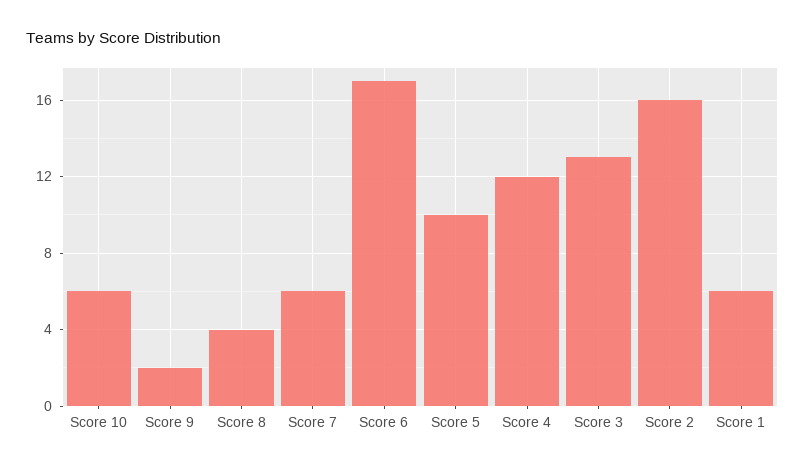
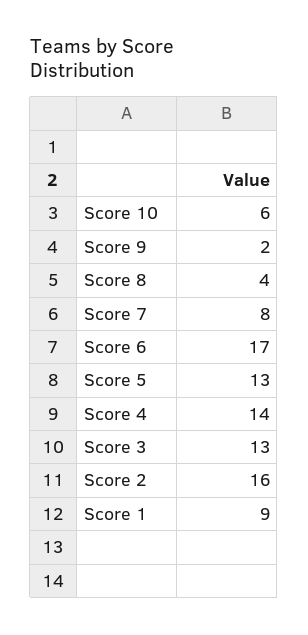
  {
    "Score 10": 6,
    "Score 9": 2,
    "Score 8": 4,
-   "Score 7": 6,
+   "Score 7": 8,
    "Score 6": 17,
-   "Score 5": 10,
+   "Score 5": 13,
-   "Score 4": 12,
+   "Score 4": 14,
    "Score 3": 13,
    "Score 2": 16,
-   "Score 1": 6
+   "Score 1": 9
  }

